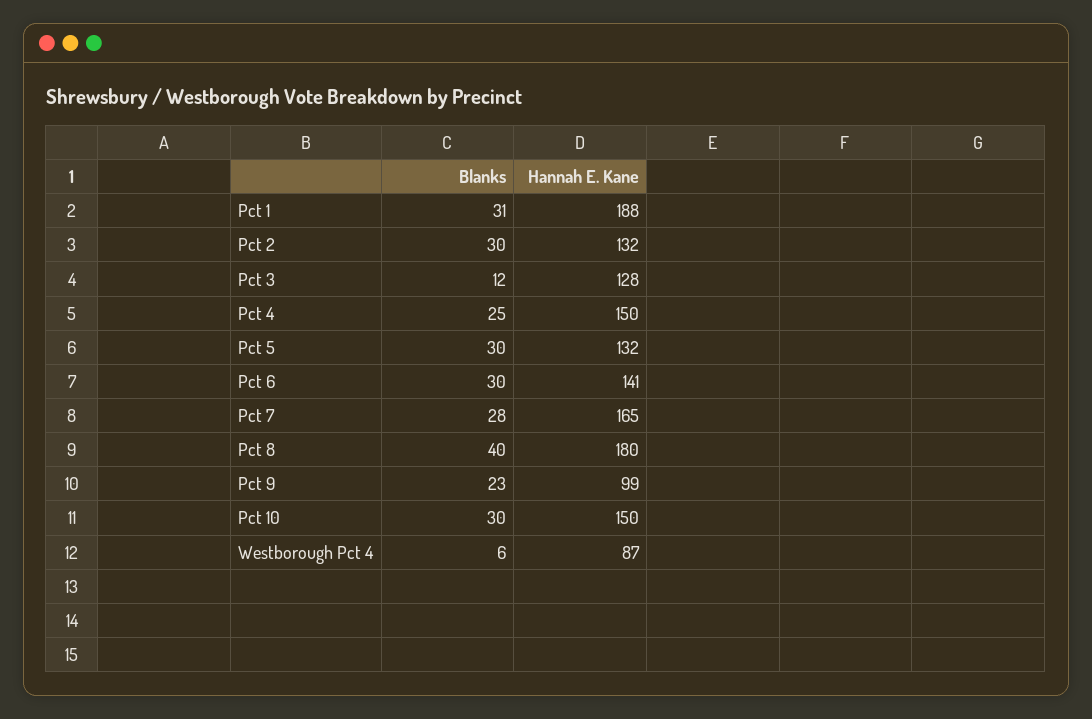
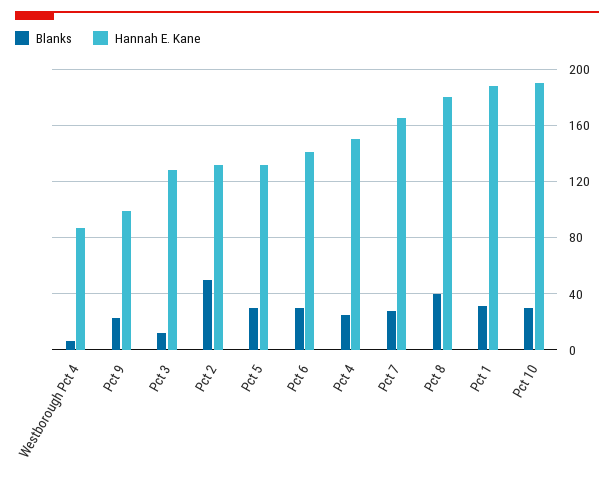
  {
    "Blanks": {
      "Pct 1": 31,
-     "Pct 2": 30,
+     "Pct 2": 50,
      "Pct 3": 12,
      "Pct 4": 25,
      "Pct 5": 30,
      "Pct 6": 30,
      "Pct 7": 28,
      "Pct 8": 40,
      "Pct 9": 23,
      "Pct 10": 30,
      "Westborough Pct 4": 6
    },
    "Hannah E. Kane": {
      "Pct 1": 188,
      "Pct 2": 132,
      "Pct 3": 128,
      "Pct 4": 150,
      "Pct 5": 132,
      "Pct 6": 141,
      "Pct 7": 165,
      "Pct 8": 180,
      "Pct 9": 99,
-     "Pct 10": 150,
+     "Pct 10": 190,
      "Westborough Pct 4": 87
    }
  }

